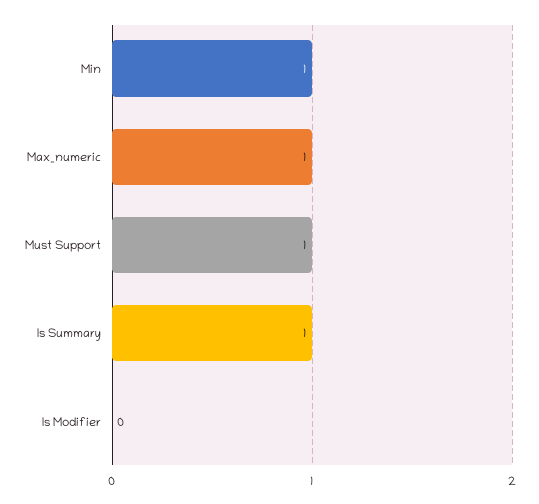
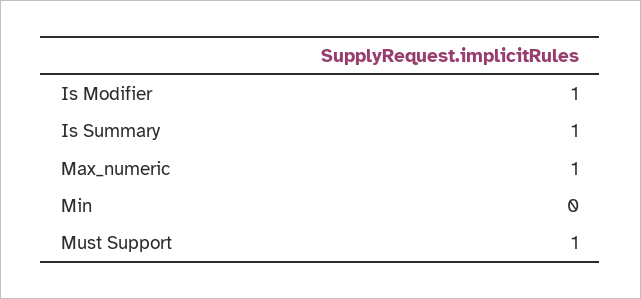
  {
-   "Min": 1,
+   "Min": 0,
    "Max_numeric": 1,
    "Must Support": 1,
    "Is Summary": 1,
-   "Is Modifier": 0
+   "Is Modifier": 1
  }

